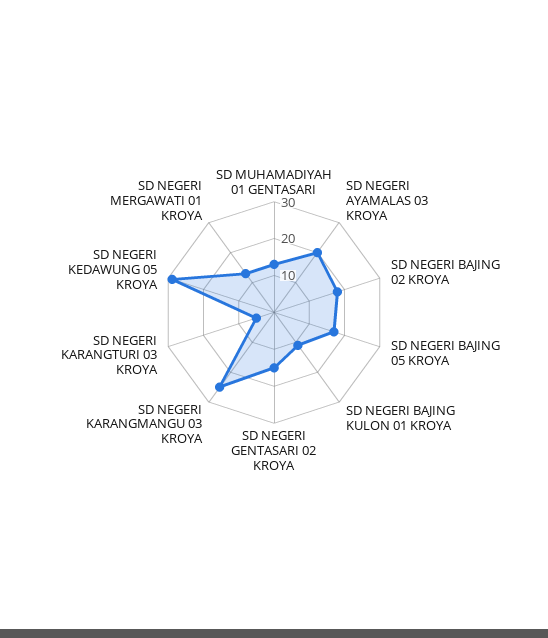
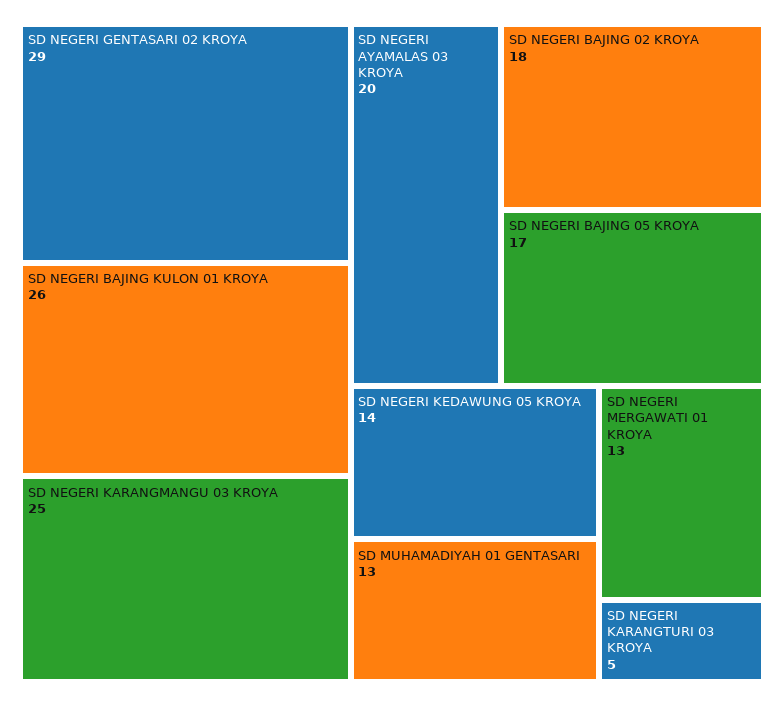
  {
    "SD MUHAMADIYAH 01 GENTASARI": 13,
    "SD NEGERI AYAMALAS 03 KROYA": 20,
    "SD NEGERI BAJING 02 KROYA": 18,
    "SD NEGERI BAJING 05 KROYA": 17,
-   "SD NEGERI BAJING KULON 01 KROYA": 10,
+   "SD NEGERI BAJING KULON 01 KROYA": 26,
-   "SD NEGERI GENTASARI 02 KROYA": 15,
+   "SD NEGERI GENTASARI 02 KROYA": 29,
    "SD NEGERI KARANGMANGU 03 KROYA": 25,
    "SD NEGERI KARANGTURI 03 KROYA": 5,
-   "SD NEGERI KEDAWUNG 05 KROYA": 30,
+   "SD NEGERI KEDAWUNG 05 KROYA": 14,
    "SD NEGERI MERGAWATI 01 KROYA": 13
  }

